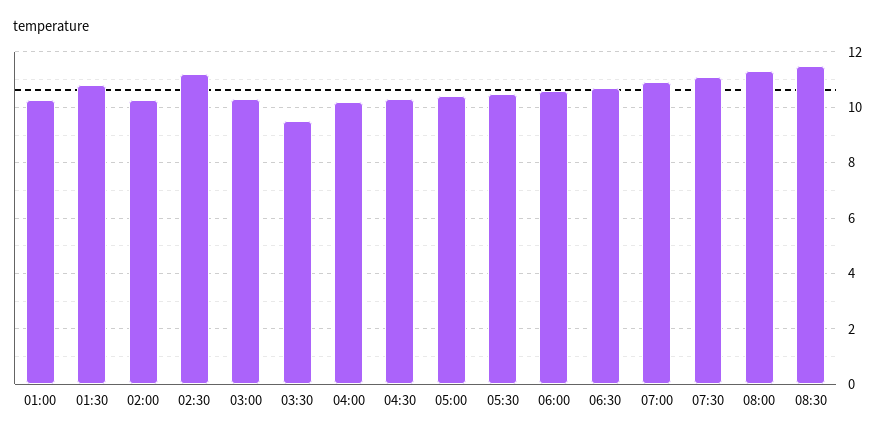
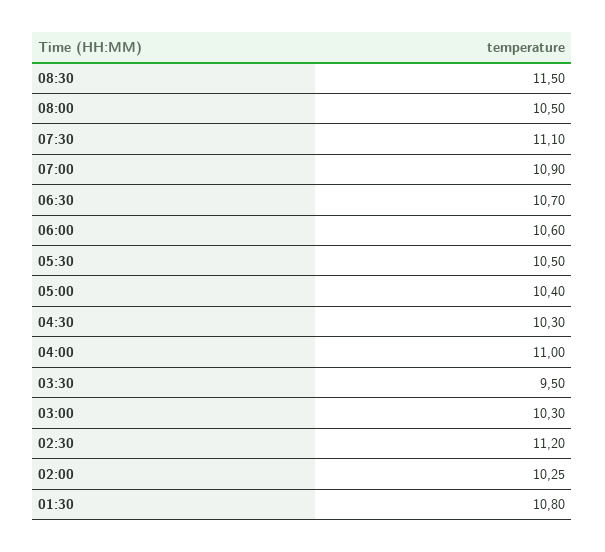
  {
-   "01:00": 10.25,
    "01:30": 10.8,
    "02:00": 10.25,
    "02:30": 11.2,
    "03:00": 10.3,
    "03:30": 9.5,
-   "04:00": 10.25,
+   "04:00": 11,
    "04:30": 10.3,
    "05:00": 10.4,
    "05:30": 10.5,
    "06:00": 10.6,
    "06:30": 10.7,
    "07:00": 10.9,
    "07:30": 11.1,
-   "08:00": 11.25,
+   "08:00": 10.5,
    "08:30": 11.5
  }

